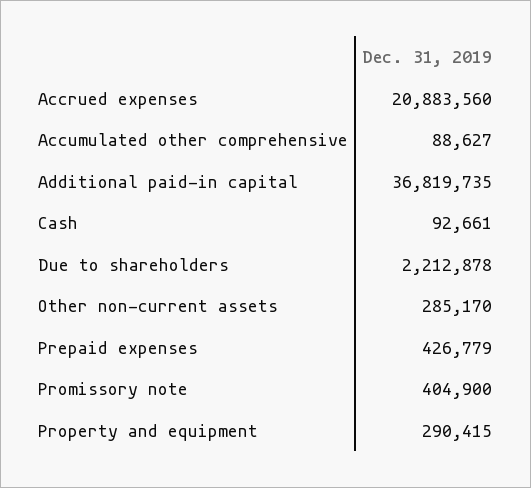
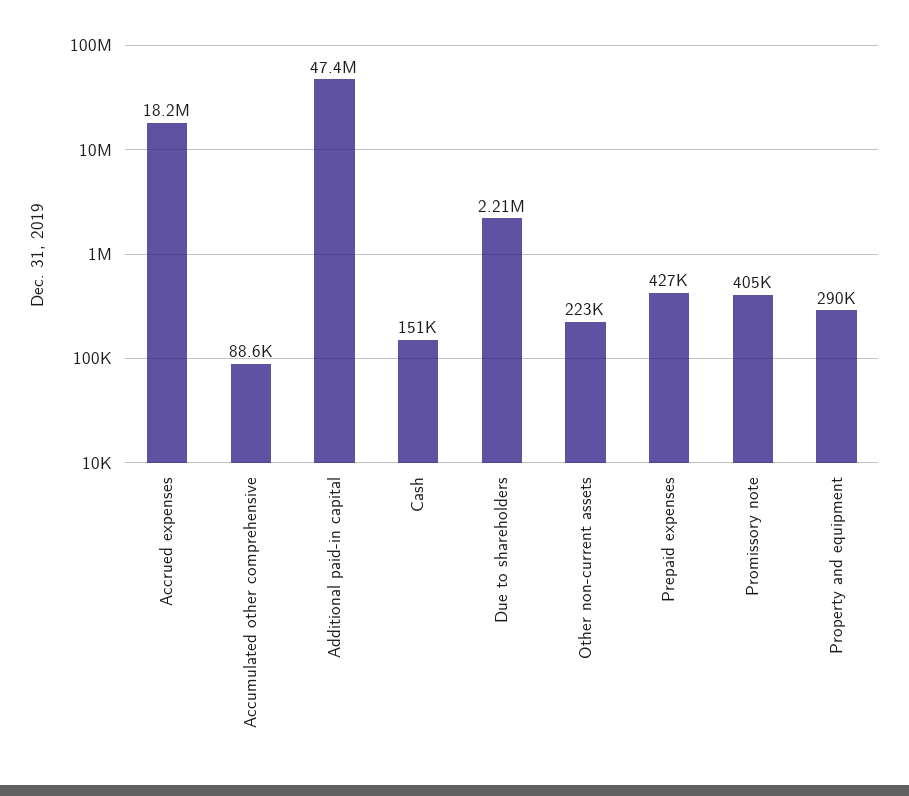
  {
-   "Accrued expenses": 20883560,
+   "Accrued expenses": 18200000,
    "Accumulated other comprehensive": 88627,
-   "Additional paid-in capital": 36819735,
+   "Additional paid-in capital": 47400000,
-   "Cash": 92661,
+   "Cash": 151000,
    "Due to shareholders": 2212878,
-   "Other non-current assets": 285170,
+   "Other non-current assets": 223000,
    "Prepaid expenses": 426779,
    "Promissory note": 404900,
    "Property and equipment": 290415
  }

